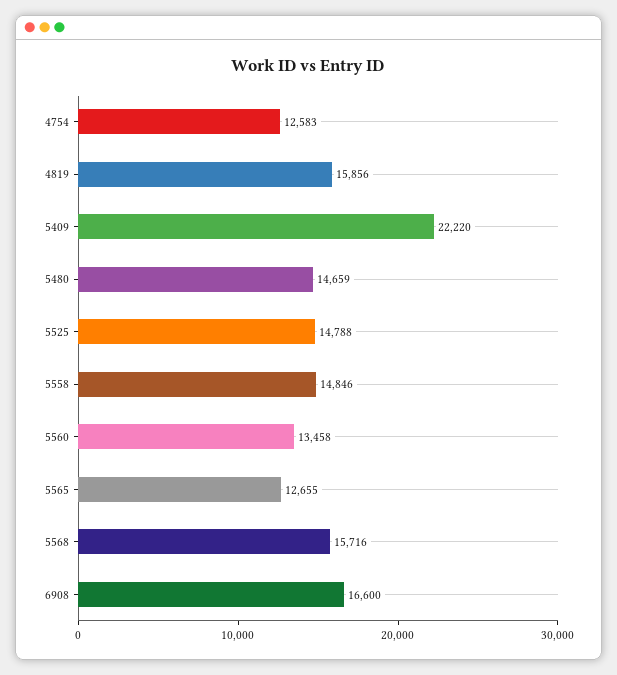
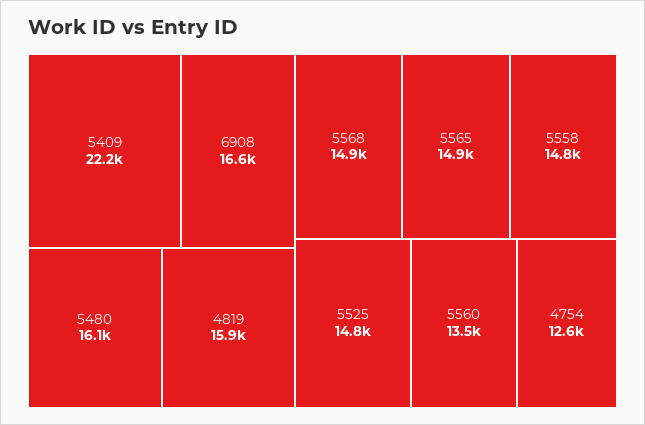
  {
    "4754": 12583,
    "4819": 15856,
    "5409": 22220,
-   "5480": 14659,
+   "5480": 16100,
    "5525": 14788,
    "5558": 14846,
    "5560": 13458,
-   "5565": 12655,
+   "5565": 14900,
-   "5568": 15716,
+   "5568": 14900,
    "6908": 16600
  }

